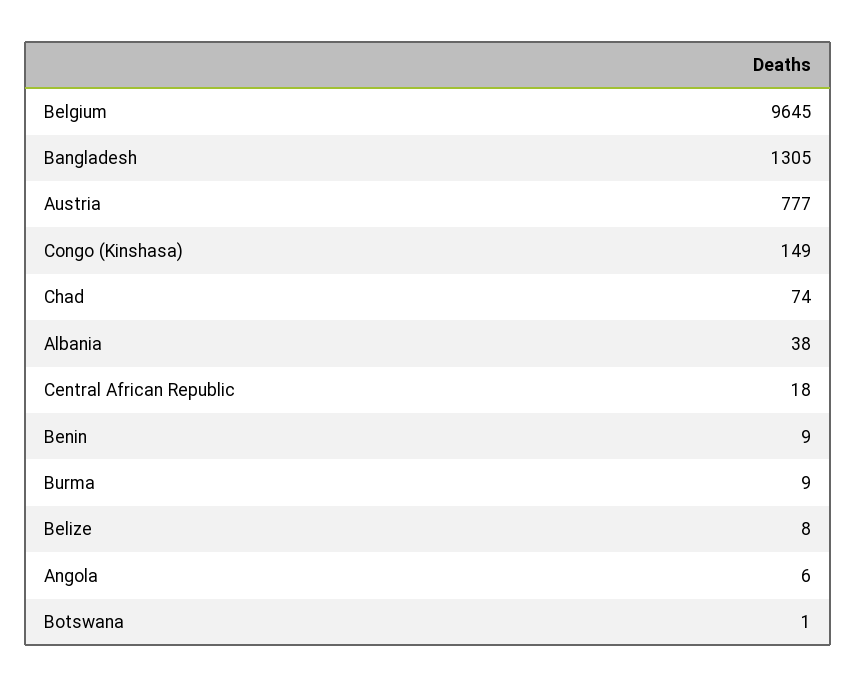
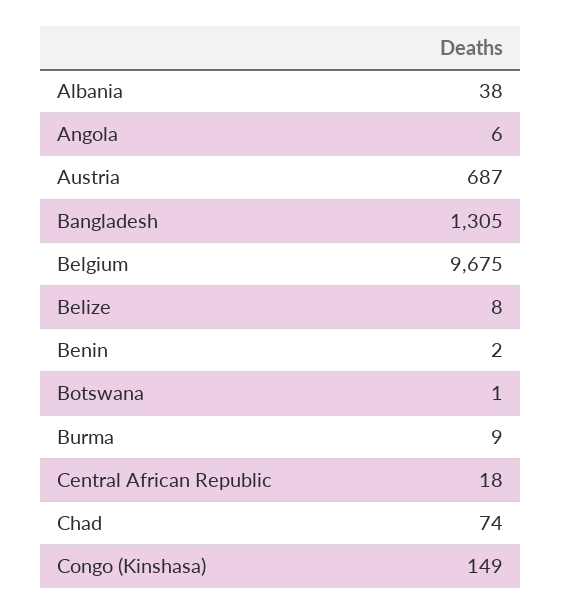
  {
-   "Belgium": 9645,
+   "Belgium": 9675,
    "Bangladesh": 1305,
-   "Austria": 777,
+   "Austria": 687,
    "Congo (Kinshasa)": 149,
    "Chad": 74,
    "Albania": 38,
    "Central African Republic": 18,
-   "Benin": 9,
+   "Benin": 2,
    "Burma": 9,
    "Belize": 8,
    "Angola": 6,
    "Botswana": 1
  }

